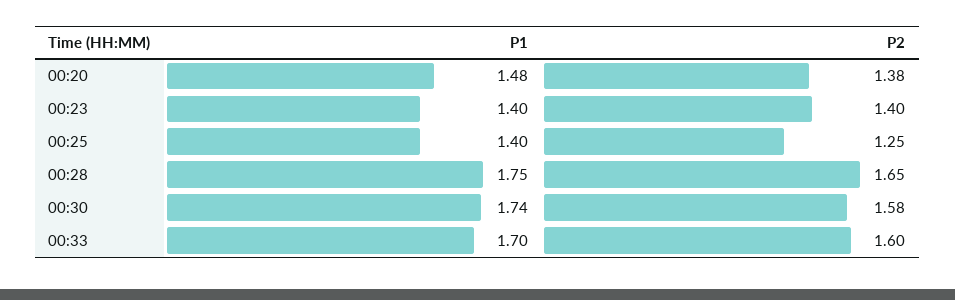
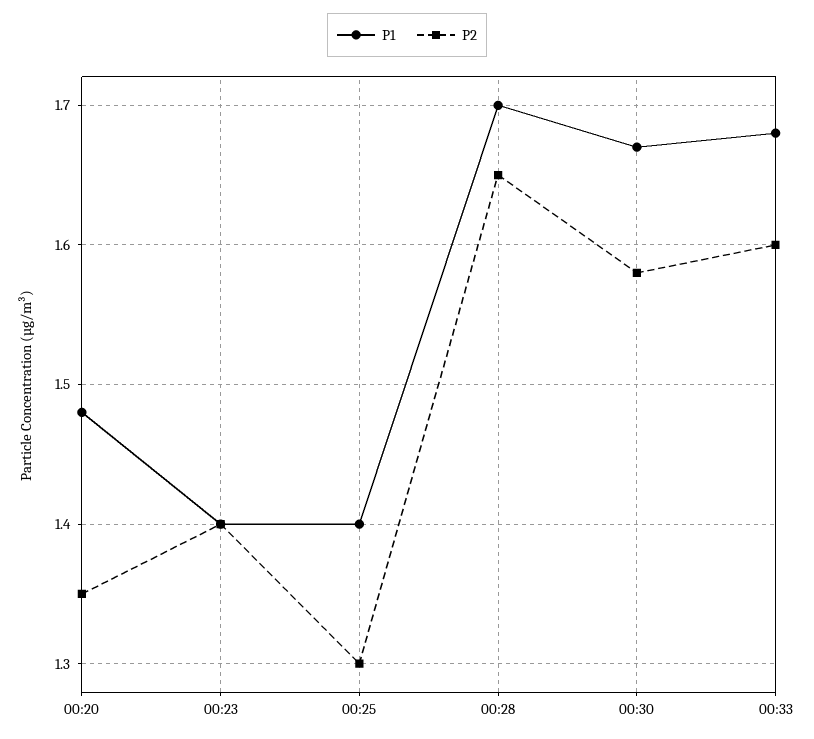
  {
    "P1": {
      "00:20": 1.48,
      "00:23": 1.4,
      "00:25": 1.4,
-     "00:28": 1.75,
+     "00:28": 1.7,
-     "00:30": 1.74,
+     "00:30": 1.67,
-     "00:33": 1.7
+     "00:33": 1.68
    },
    "P2": {
-     "00:20": 1.38,
+     "00:20": 1.35,
      "00:23": 1.4,
-     "00:25": 1.25,
+     "00:25": 1.3,
      "00:28": 1.65,
      "00:30": 1.58,
      "00:33": 1.6
    }
  }

